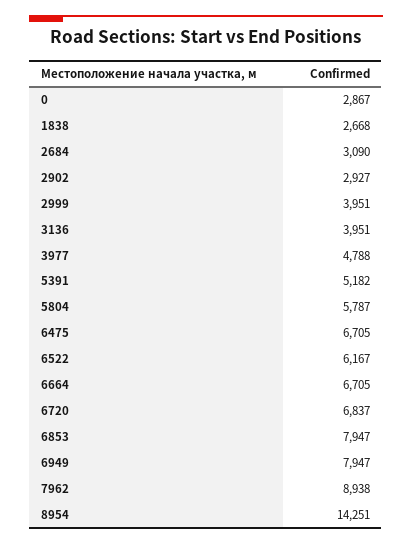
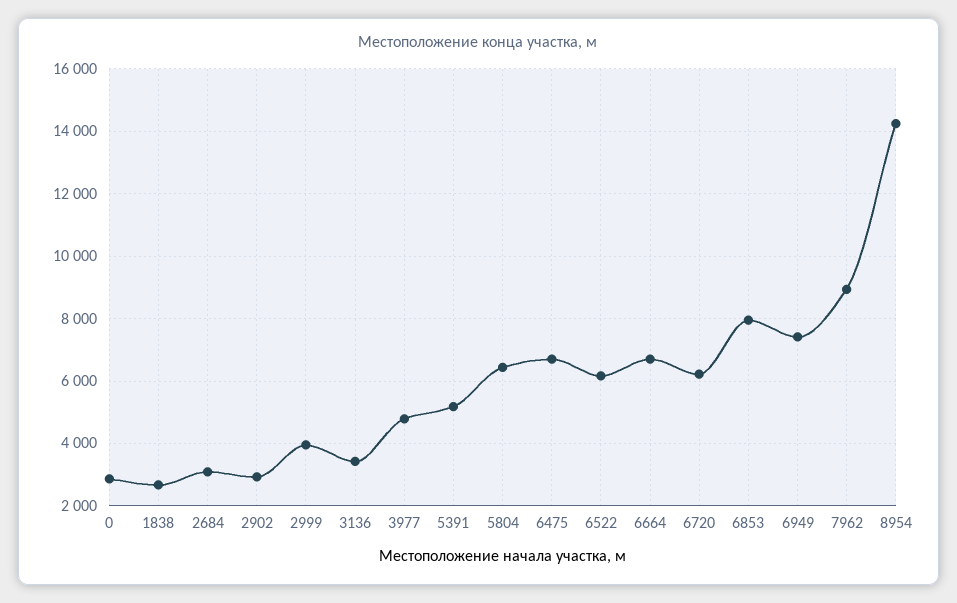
  {
    "0": 2867,
    "1838": 2668,
    "2684": 3090,
    "2902": 2927,
    "2999": 3951,
-   "3136": 3951,
+   "3136": 3400,
    "3977": 4788,
    "5391": 5182,
-   "5804": 5787,
+   "5804": 6400,
    "6475": 6705,
    "6522": 6167,
    "6664": 6705,
-   "6720": 6837,
+   "6720": 6200,
    "6853": 7947,
-   "6949": 7947,
+   "6949": 7400,
    "7962": 8938,
    "8954": 14251
  }

